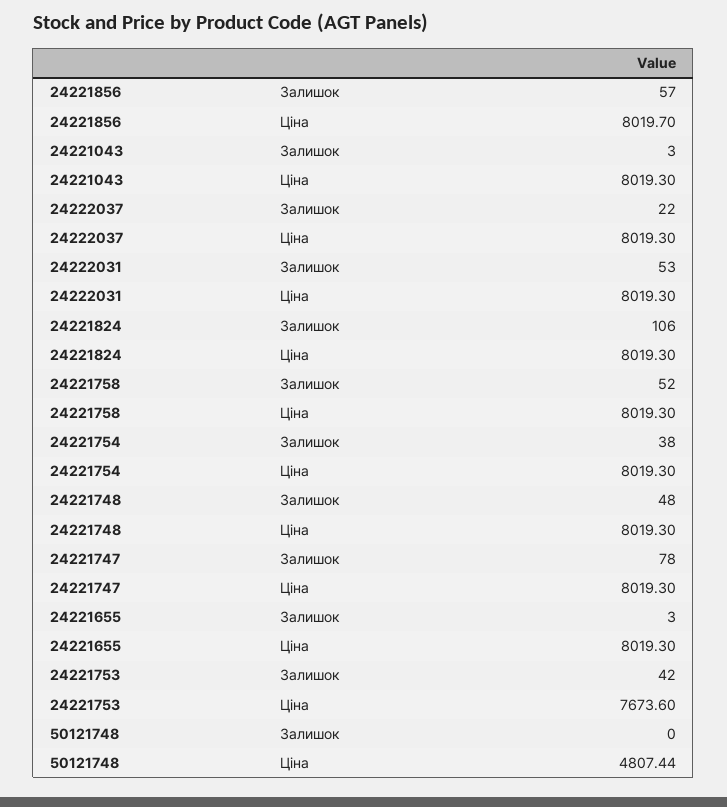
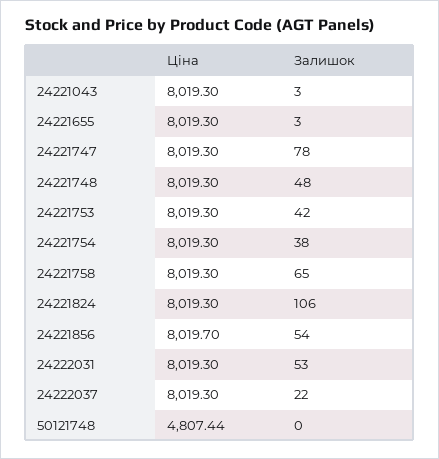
  {
    "24221856": {
-     "Залишок": 57,
+     "Залишок": 54,
      "Ціна": 8019.7
    },
    "24221043": {
      "Залишок": 3,
      "Ціна": 8019.3
    },
    "24222037": {
      "Залишок": 22,
      "Ціна": 8019.3
    },
    "24222031": {
      "Залишок": 53,
      "Ціна": 8019.3
    },
    "24221824": {
      "Залишок": 106,
      "Ціна": 8019.3
    },
    "24221758": {
-     "Залишок": 52,
+     "Залишок": 65,
      "Ціна": 8019.3
    },
    "24221754": {
      "Залишок": 38,
      "Ціна": 8019.3
    },
    "24221748": {
      "Залишок": 48,
      "Ціна": 8019.3
    },
    "24221747": {
      "Залишок": 78,
      "Ціна": 8019.3
    },
    "24221655": {
      "Залишок": 3,
      "Ціна": 8019.3
    },
    "24221753": {
      "Залишок": 42,
-     "Ціна": 7673.6
+     "Ціна": 8019.3
    },
    "50121748": {
      "Залишок": 0,
      "Ціна": 4807.44
    }
  }

